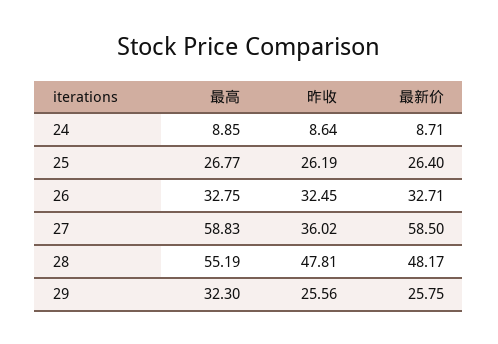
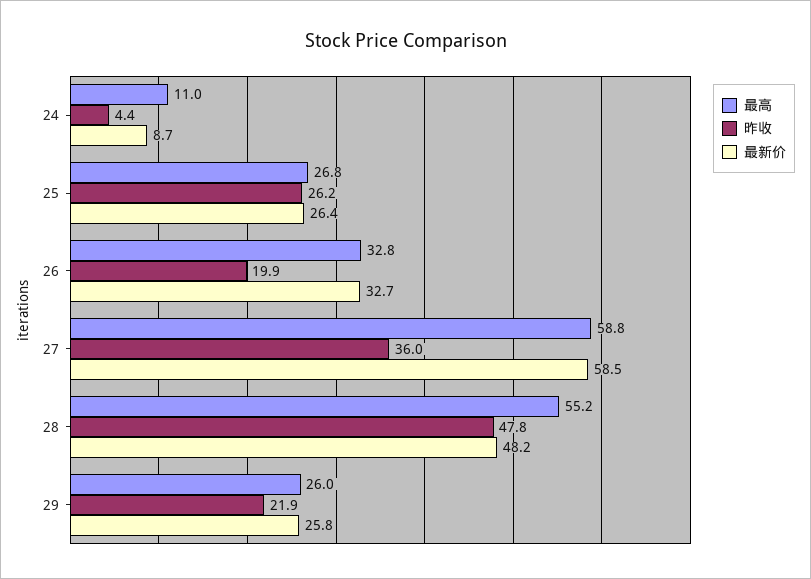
  {
    "最高": {
-     "24": 8.85,
+     "24": 11,
      "25": 26.77,
      "26": 32.75,
      "27": 58.83,
      "28": 55.19,
-     "29": 32.3
+     "29": 26
    },
    "昨收": {
-     "24": 8.64,
+     "24": 4.4,
      "25": 26.19,
-     "26": 32.45,
+     "26": 19.9,
      "27": 36.02,
      "28": 47.81,
-     "29": 25.56
+     "29": 21.9
    },
    "最新价": {
      "24": 8.71,
      "25": 26.4,
      "26": 32.71,
      "27": 58.5,
      "28": 48.17,
      "29": 25.75
    }
  }

